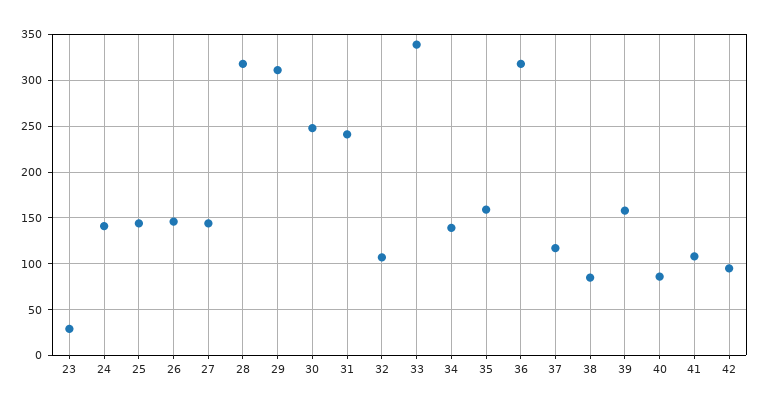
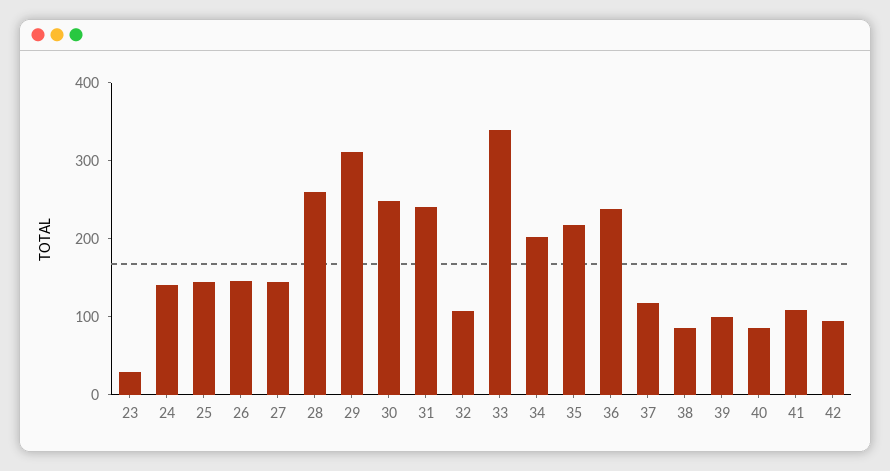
  {
    "23": 30,
    "24": 140,
    "25": 140,
    "26": 150,
    "27": 140,
-   "28": 320,
+   "28": 260,
    "29": 310,
    "30": 250,
    "31": 240,
    "32": 110,
    "33": 340,
-   "34": 140,
+   "34": 200,
-   "35": 160,
+   "35": 220,
-   "36": 320,
+   "36": 240,
    "37": 120,
    "38": 90,
-   "39": 160,
+   "39": 100,
    "40": 90,
    "41": 110,
    "42": 100
  }

